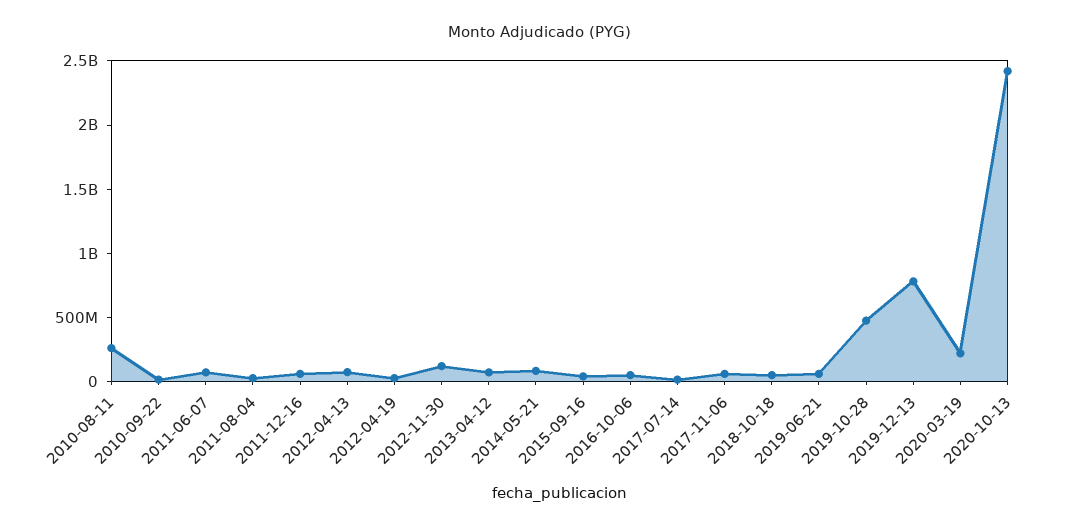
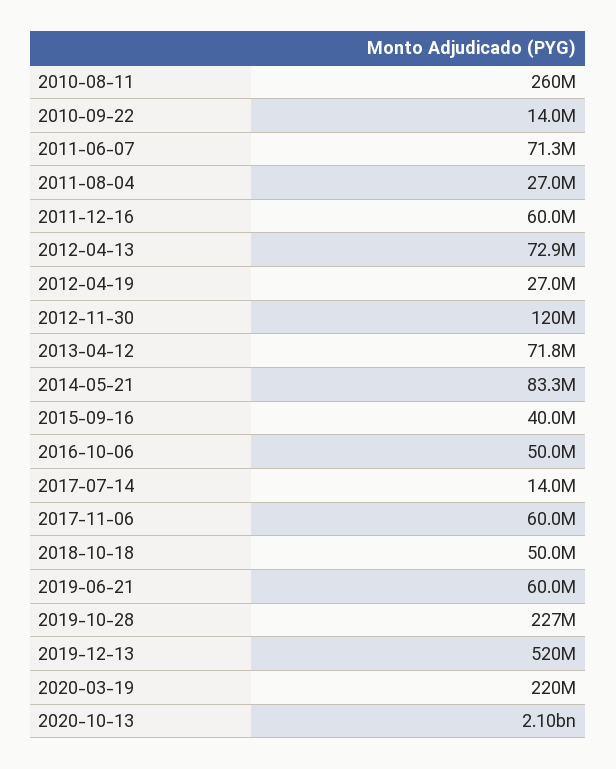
  {
    "2010-08-11": 260000000,
    "2010-09-22": 14000000,
    "2011-06-07": 71300000,
    "2011-08-04": 27000000,
    "2011-12-16": 60000000,
    "2012-04-13": 72900000,
    "2012-04-19": 27000000,
    "2012-11-30": 120000000,
    "2013-04-12": 71800000,
    "2014-05-21": 83300000,
    "2015-09-16": 40000000,
    "2016-10-06": 50000000,
    "2017-07-14": 14000000,
    "2017-11-06": 60000000,
    "2018-10-18": 50000000,
    "2019-06-21": 60000000,
-   "2019-10-28": 500000000,
+   "2019-10-28": 227000000,
-   "2019-12-13": 800000000,
+   "2019-12-13": 520000000,
    "2020-03-19": 220000000,
-   "2020-10-13": 2400000000
+   "2020-10-13": 2100000000
  }

